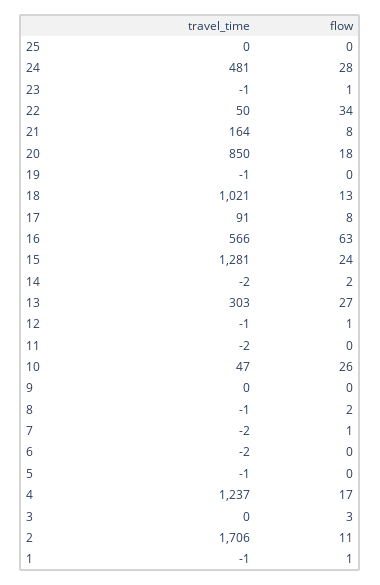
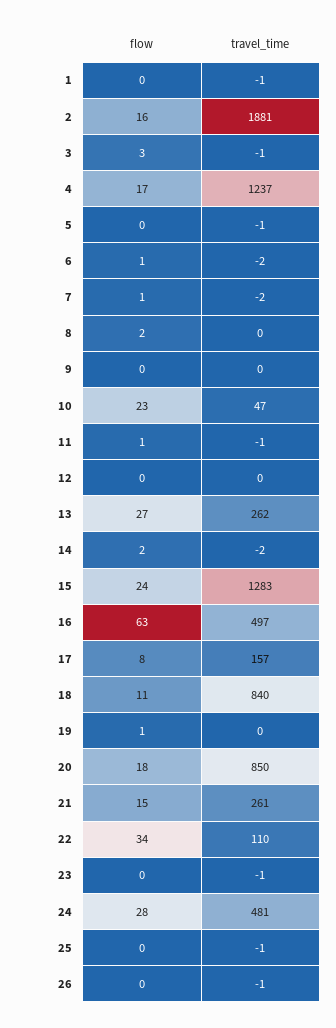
  {
    "travel_time": {
-     "25": 0,
+     "25": -1,
      "24": 481,
      "23": -1,
-     "22": 50,
+     "22": 110,
-     "21": 164,
+     "21": 261,
      "20": 850,
-     "19": -1,
+     "19": 0,
-     "18": 1021,
+     "18": 840,
-     "17": 91,
+     "17": 157,
-     "16": 566,
+     "16": 497,
-     "15": 1281,
+     "15": 1283,
      "14": -2,
-     "13": 303,
+     "13": 262,
-     "12": -1,
+     "12": 0,
-     "11": -2,
+     "11": -1,
      "10": 47,
      "9": 0,
-     "8": -1,
+     "8": 0,
      "7": -2,
      "6": -2,
      "5": -1,
      "4": 1237,
-     "3": 0,
+     "3": -1,
-     "2": 1706,
+     "2": 1881,
-     "1": -1
+     "1": -1,
+     "26": -1
    },
    "flow": {
      "25": 0,
      "24": 28,
-     "23": 1,
+     "23": 0,
      "22": 34,
-     "21": 8,
+     "21": 15,
      "20": 18,
-     "19": 0,
+     "19": 1,
-     "18": 13,
+     "18": 11,
      "17": 8,
      "16": 63,
      "15": 24,
      "14": 2,
      "13": 27,
-     "12": 1,
+     "12": 0,
-     "11": 0,
+     "11": 1,
-     "10": 26,
+     "10": 23,
      "9": 0,
      "8": 2,
      "7": 1,
-     "6": 0,
+     "6": 1,
      "5": 0,
      "4": 17,
      "3": 3,
-     "2": 11,
+     "2": 16,
-     "1": 1
+     "1": 0,
+     "26": 0
    }
  }

